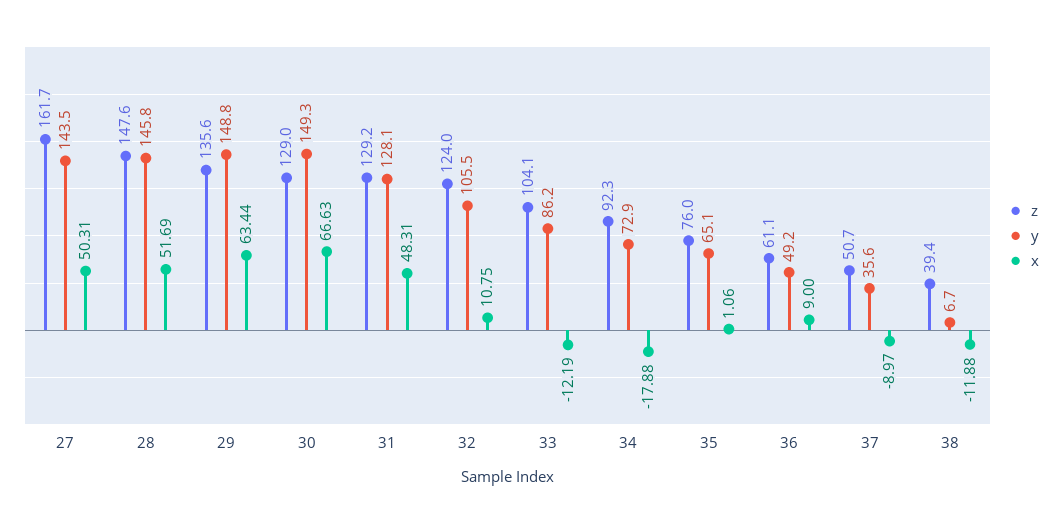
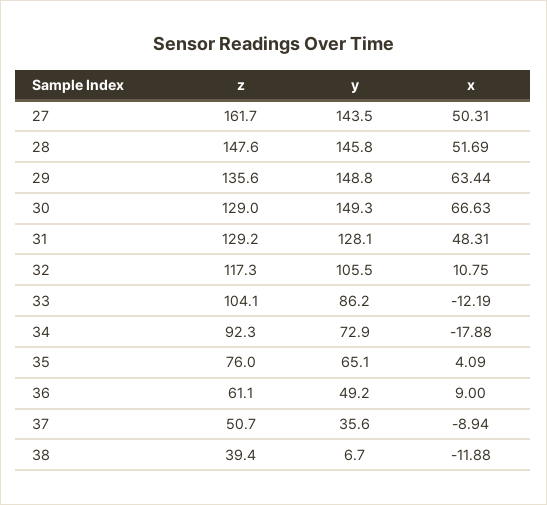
  {
    "z": {
      "27": 161.7,
      "28": 147.6,
      "29": 135.6,
      "30": 129,
      "31": 129.2,
-     "32": 124,
+     "32": 117.3,
      "33": 104.1,
      "34": 92.3,
      "35": 76,
      "36": 61.1,
      "37": 50.7,
      "38": 39.4
    },
    "y": {
      "27": 143.5,
      "28": 145.8,
      "29": 148.8,
      "30": 149.3,
      "31": 128.1,
      "32": 105.5,
      "33": 86.2,
      "34": 72.9,
      "35": 65.1,
      "36": 49.2,
      "37": 35.6,
      "38": 6.7
    },
    "x": {
      "27": 50.31,
      "28": 51.69,
      "29": 63.44,
      "30": 66.63,
      "31": 48.31,
      "32": 10.75,
      "33": -12.19,
      "34": -17.88,
-     "35": 1.06,
+     "35": 4.09,
      "36": 9,
-     "37": -8.97,
+     "37": -8.94,
      "38": -11.88
    }
  }

